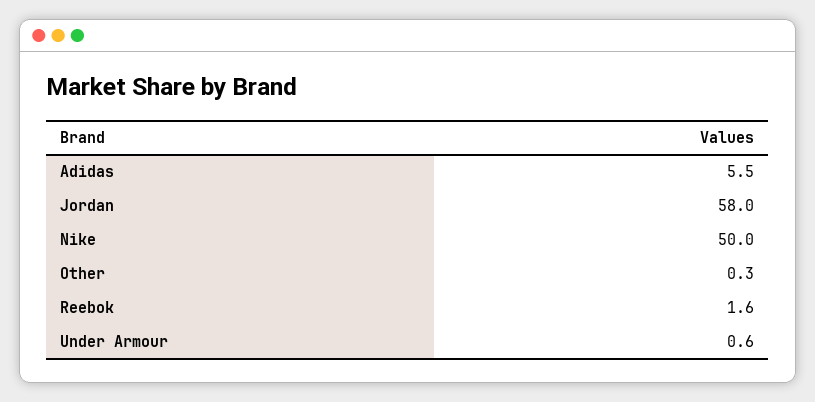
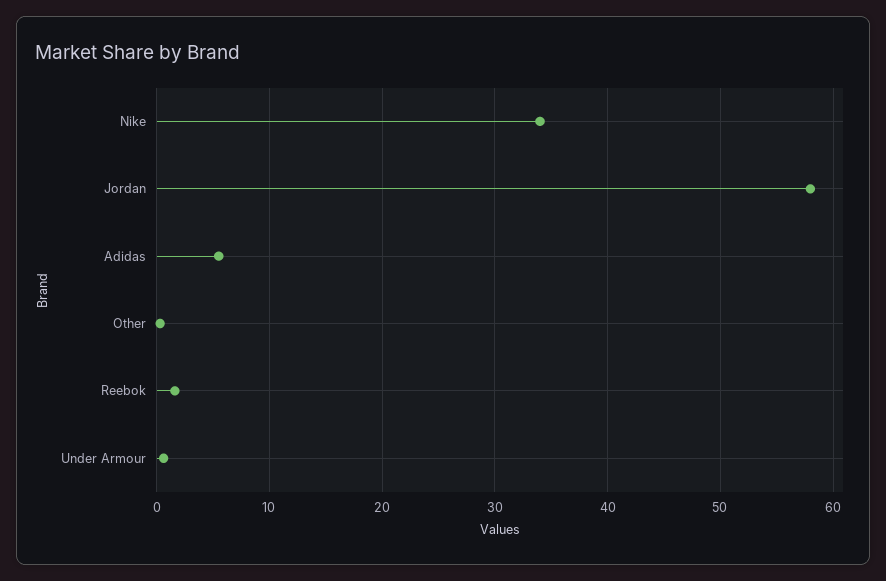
  {
    "Adidas": 5.5,
    "Jordan": 58,
-   "Nike": 50,
+   "Nike": 34,
    "Other": 0.3,
    "Reebok": 1.6,
    "Under Armour": 0.6
  }

